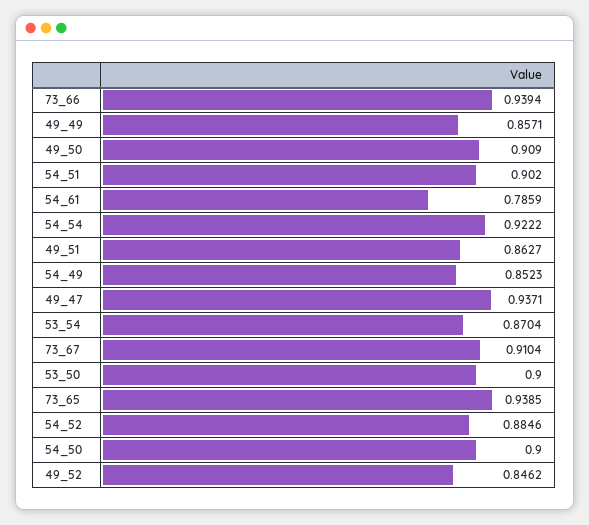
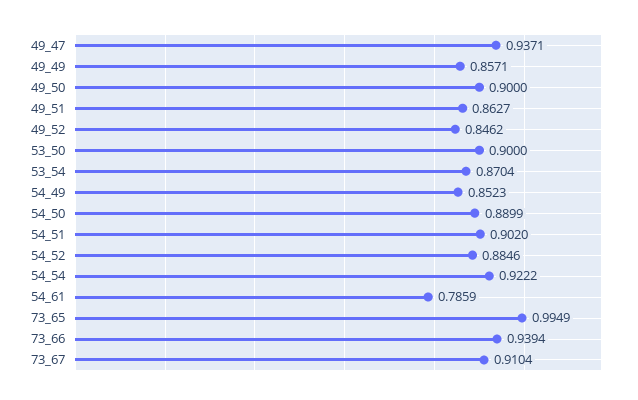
  {
    "73_66": 0.9394,
    "49_49": 0.8571,
-   "49_50": 0.909,
+   "49_50": 0.9,
    "54_51": 0.902,
    "54_61": 0.7859,
    "54_54": 0.9222,
    "49_51": 0.8627,
    "54_49": 0.8523,
    "49_47": 0.9371,
    "53_54": 0.8704,
    "73_67": 0.9104,
    "53_50": 0.9,
-   "73_65": 0.9385,
+   "73_65": 0.9949,
    "54_52": 0.8846,
-   "54_50": 0.9,
+   "54_50": 0.8899,
    "49_52": 0.8462
  }

